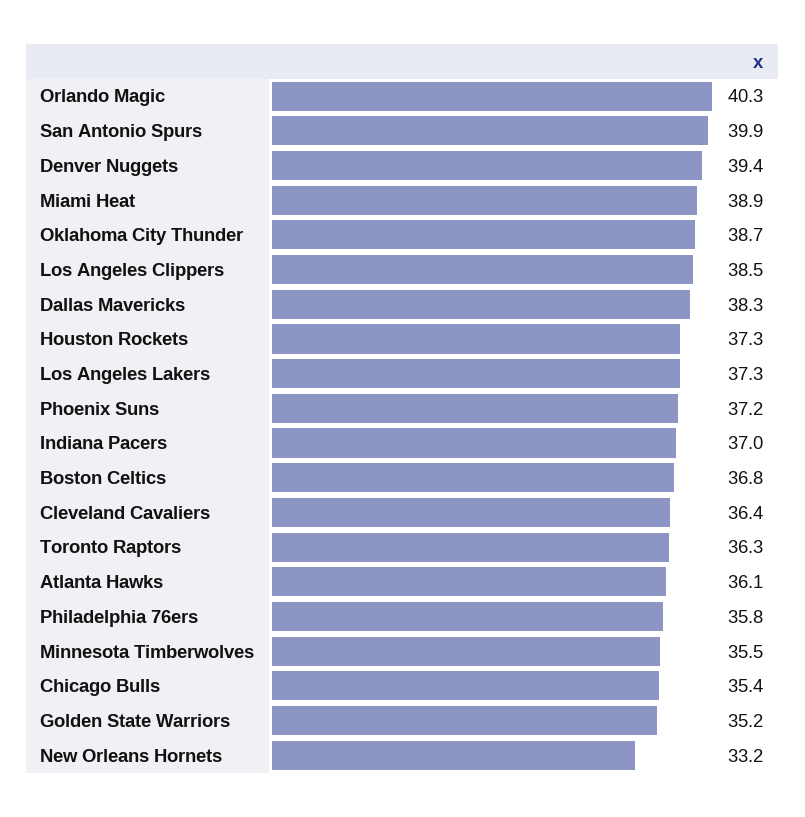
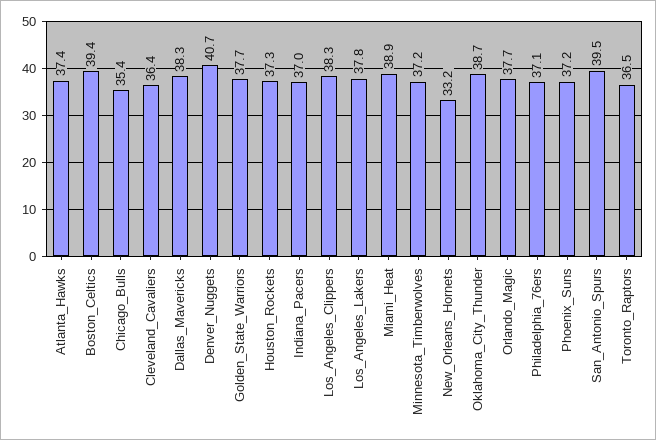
  {
-   "Orlando Magic": 40.3,
+   "Orlando Magic": 37.7,
-   "San Antonio Spurs": 39.9,
+   "San Antonio Spurs": 39.5,
-   "Denver Nuggets": 39.4,
+   "Denver Nuggets": 40.7,
    "Miami Heat": 38.9,
    "Oklahoma City Thunder": 38.7,
-   "Los Angeles Clippers": 38.5,
+   "Los Angeles Clippers": 38.3,
    "Dallas Mavericks": 38.3,
    "Houston Rockets": 37.3,
-   "Los Angeles Lakers": 37.3,
+   "Los Angeles Lakers": 37.8,
    "Phoenix Suns": 37.2,
    "Indiana Pacers": 37,
-   "Boston Celtics": 36.8,
+   "Boston Celtics": 39.4,
    "Cleveland Cavaliers": 36.4,
-   "Toronto Raptors": 36.3,
+   "Toronto Raptors": 36.5,
-   "Atlanta Hawks": 36.1,
+   "Atlanta Hawks": 37.4,
-   "Philadelphia 76ers": 35.8,
+   "Philadelphia 76ers": 37.1,
-   "Minnesota Timberwolves": 35.5,
+   "Minnesota Timberwolves": 37.2,
    "Chicago Bulls": 35.4,
-   "Golden State Warriors": 35.2,
+   "Golden State Warriors": 37.7,
    "New Orleans Hornets": 33.2
  }

